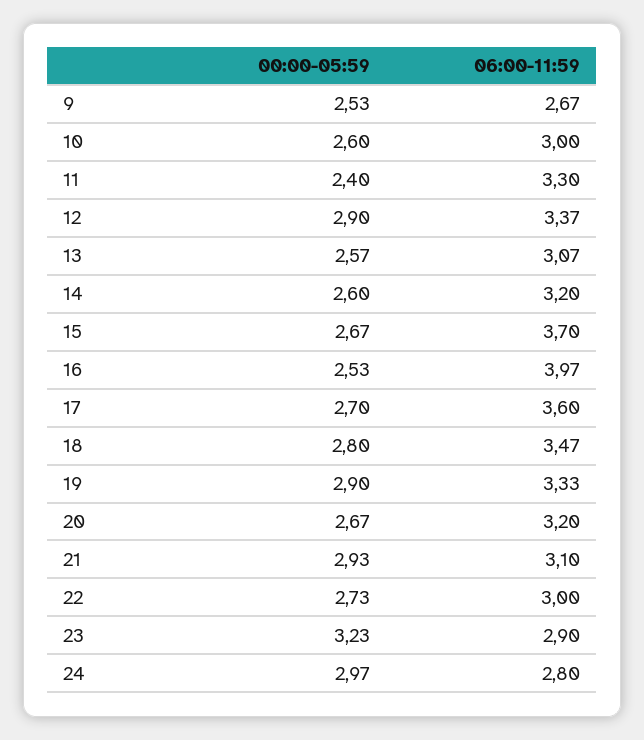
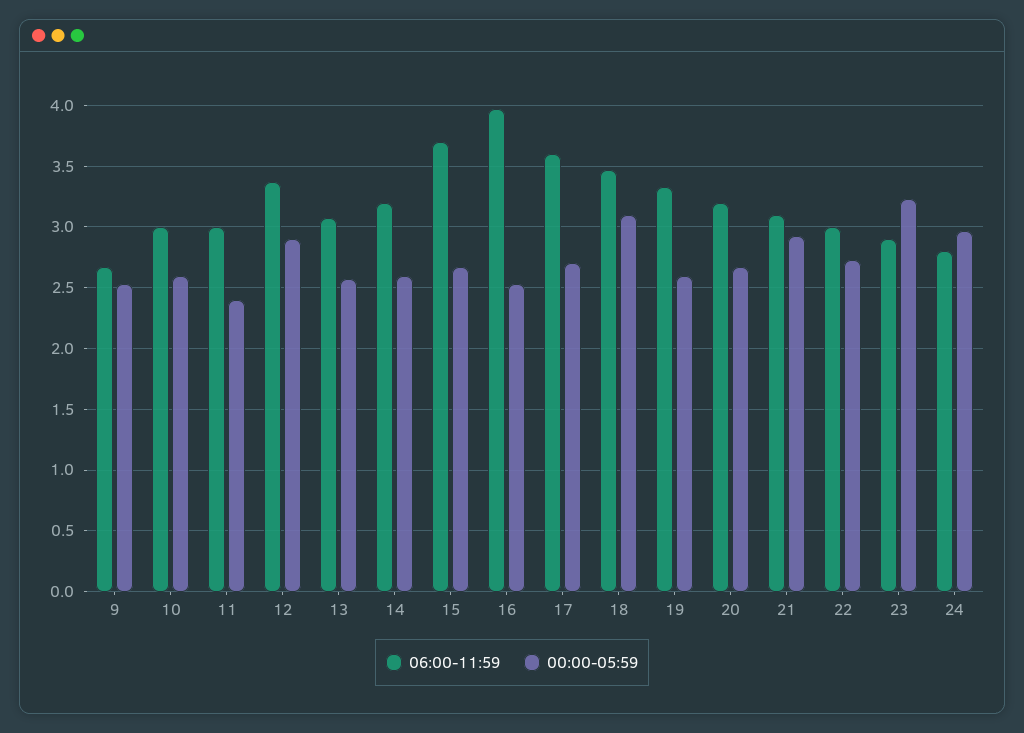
  {
    "00:00-05:59": {
      "9": 2.53,
      "10": 2.6,
      "11": 2.4,
      "12": 2.9,
      "13": 2.57,
      "14": 2.6,
      "15": 2.67,
      "16": 2.53,
      "17": 2.7,
-     "18": 2.8,
+     "18": 3.1,
-     "19": 2.9,
+     "19": 2.6,
      "20": 2.67,
      "21": 2.93,
      "22": 2.73,
      "23": 3.23,
      "24": 2.97
    },
    "06:00-11:59": {
      "9": 2.67,
      "10": 3,
-     "11": 3.3,
+     "11": 3,
      "12": 3.37,
      "13": 3.07,
      "14": 3.2,
      "15": 3.7,
      "16": 3.97,
      "17": 3.6,
      "18": 3.47,
      "19": 3.33,
      "20": 3.2,
      "21": 3.1,
      "22": 3,
      "23": 2.9,
      "24": 2.8
    }
  }

